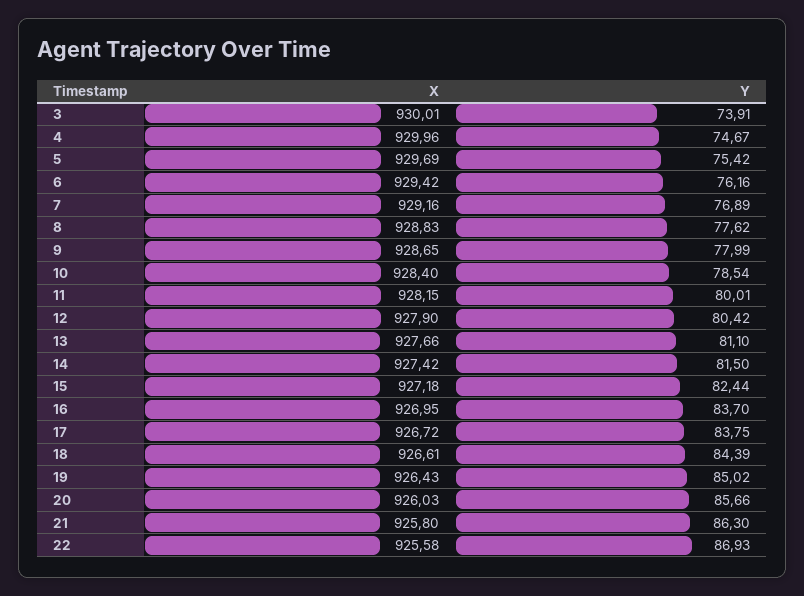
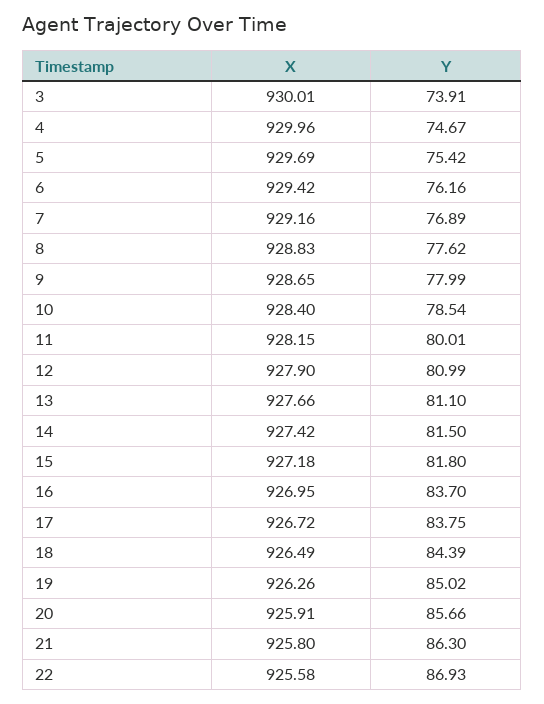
  {
    "X": {
      "3": 930.01,
      "4": 929.96,
      "5": 929.69,
      "6": 929.42,
      "7": 929.16,
      "8": 928.83,
      "9": 928.65,
      "10": 928.4,
      "11": 928.15,
      "12": 927.9,
      "13": 927.66,
      "14": 927.42,
      "15": 927.18,
      "16": 926.95,
      "17": 926.72,
-     "18": 926.61,
+     "18": 926.49,
-     "19": 926.43,
+     "19": 926.26,
-     "20": 926.03,
+     "20": 925.91,
      "21": 925.8,
      "22": 925.58
    },
    "Y": {
      "3": 73.91,
      "4": 74.67,
      "5": 75.42,
      "6": 76.16,
      "7": 76.89,
      "8": 77.62,
      "9": 77.99,
      "10": 78.54,
      "11": 80.01,
-     "12": 80.42,
+     "12": 80.99,
      "13": 81.1,
      "14": 81.5,
-     "15": 82.44,
+     "15": 81.8,
      "16": 83.7,
      "17": 83.75,
      "18": 84.39,
      "19": 85.02,
      "20": 85.66,
      "21": 86.3,
      "22": 86.93
    }
  }

